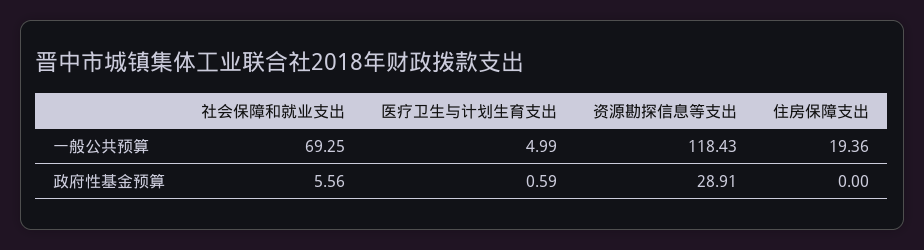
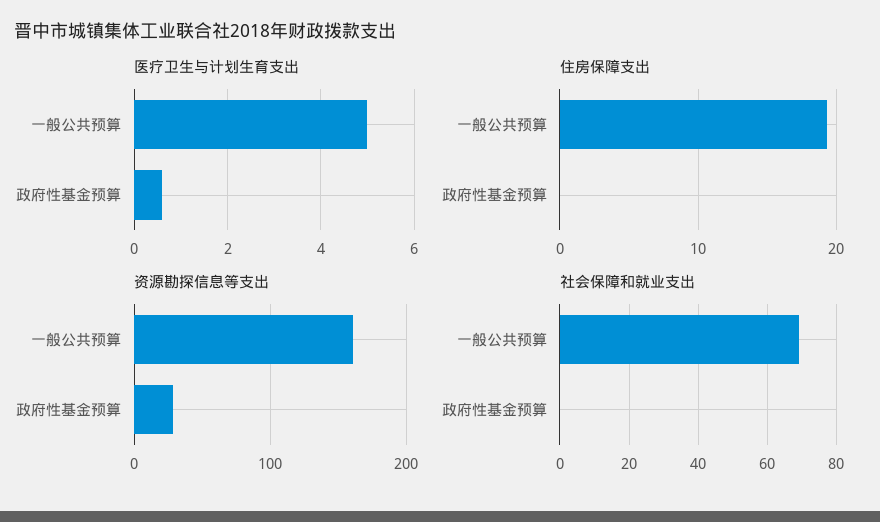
  {
    "社会保障和就业支出": {
      "一般公共预算": 69.25,
-     "政府性基金预算": 5.56
+     "政府性基金预算": 0
    },
    "医疗卫生与计划生育支出": {
      "一般公共预算": 4.99,
      "政府性基金预算": 0.59
    },
    "资源勘探信息等支出": {
-     "一般公共预算": 118.43,
+     "一般公共预算": 160,
      "政府性基金预算": 28.91
    },
    "住房保障支出": {
      "一般公共预算": 19.36,
      "政府性基金预算": 0
    }
  }

